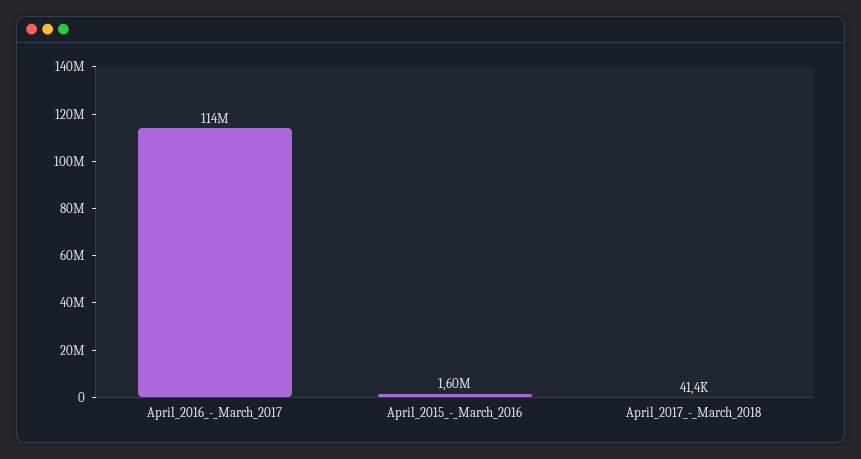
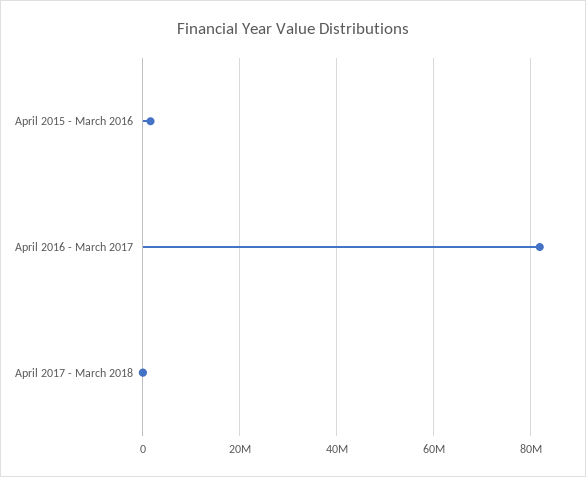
  {
-   "April_2016_-_March_2017": 114000000,
+   "April_2016_-_March_2017": 82000000,
    "April_2015_-_March_2016": 1600000,
    "April_2017_-_March_2018": 41400
  }

